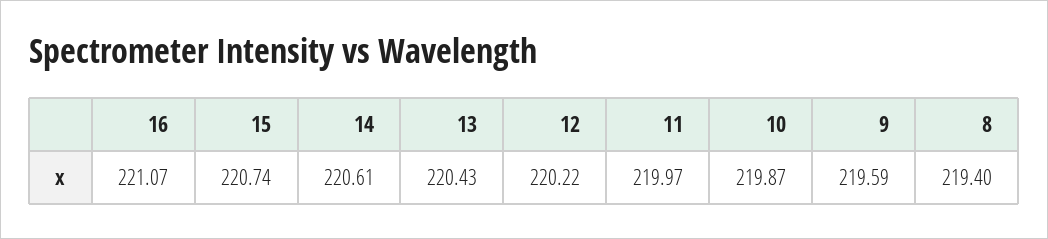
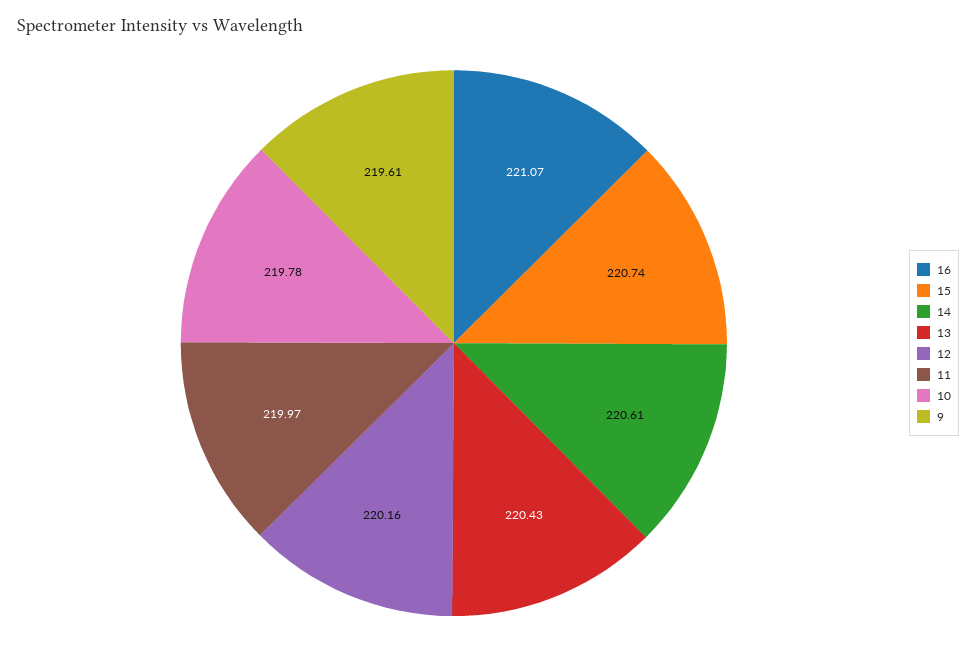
  {
    "16": 221.07,
    "15": 220.74,
    "14": 220.61,
    "13": 220.43,
-   "12": 220.22,
+   "12": 220.16,
    "11": 219.97,
-   "10": 219.87,
+   "10": 219.78,
-   "9": 219.59,
+   "9": 219.61
-   "8": 219.4
  }

